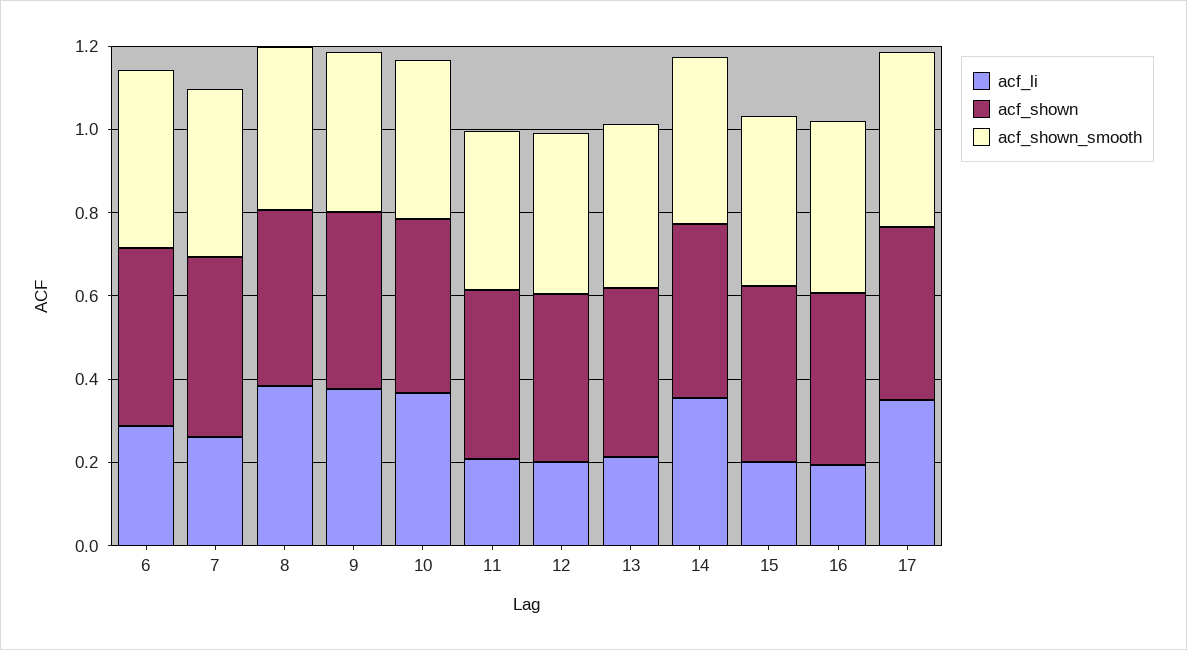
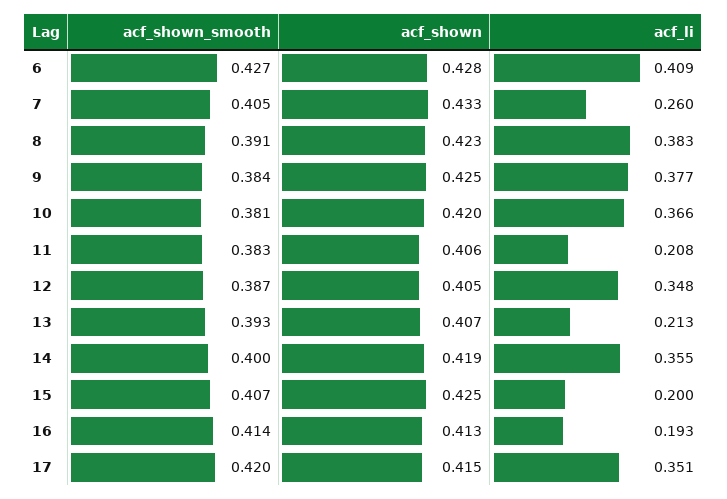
  {
    "acf_li": {
-     "6": 0.3,
+     "6": 0.409,
      "7": 0.26,
      "8": 0.383,
      "9": 0.377,
      "10": 0.366,
      "11": 0.208,
-     "12": 0.2,
+     "12": 0.348,
      "13": 0.213,
      "14": 0.355,
      "15": 0.2,
      "16": 0.193,
      "17": 0.351
    },
    "acf_shown": {
      "6": 0.428,
      "7": 0.433,
      "8": 0.423,
      "9": 0.425,
      "10": 0.42,
      "11": 0.406,
      "12": 0.405,
      "13": 0.407,
      "14": 0.419,
      "15": 0.425,
      "16": 0.413,
      "17": 0.415
    },
    "acf_shown_smooth": {
      "6": 0.427,
      "7": 0.405,
      "8": 0.391,
      "9": 0.384,
      "10": 0.381,
      "11": 0.383,
      "12": 0.387,
      "13": 0.393,
      "14": 0.4,
      "15": 0.407,
      "16": 0.414,
      "17": 0.42
    }
  }

